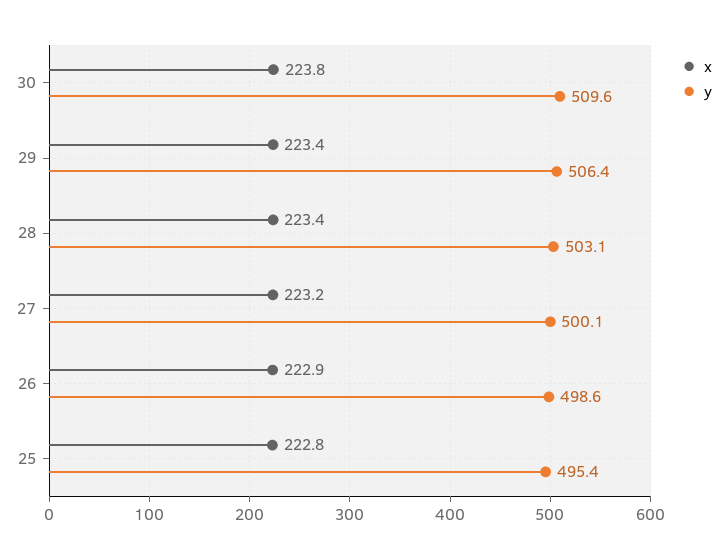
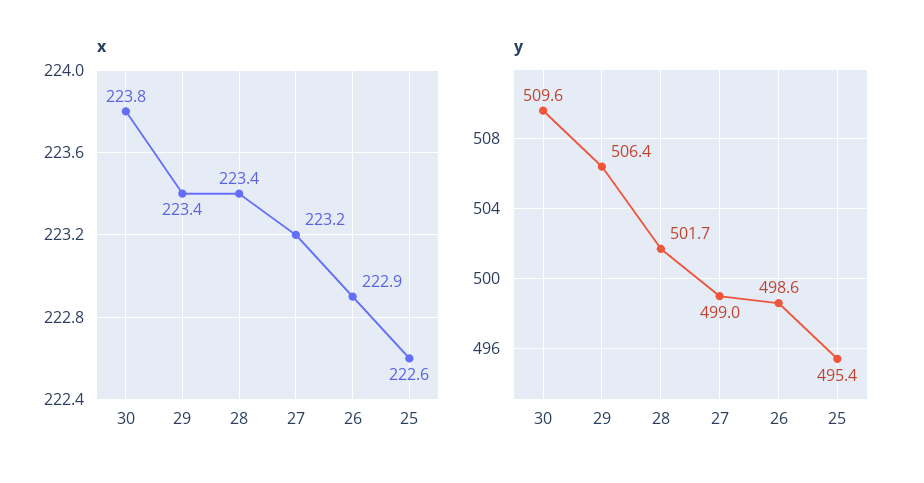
  {
    "x": {
      "30": 223.8,
      "29": 223.4,
      "28": 223.4,
      "27": 223.2,
      "26": 222.9,
-     "25": 222.8
+     "25": 222.6
    },
    "y": {
      "30": 509.6,
      "29": 506.4,
-     "28": 503.1,
+     "28": 501.7,
-     "27": 500.1,
+     "27": 499,
      "26": 498.6,
      "25": 495.4
    }
  }

